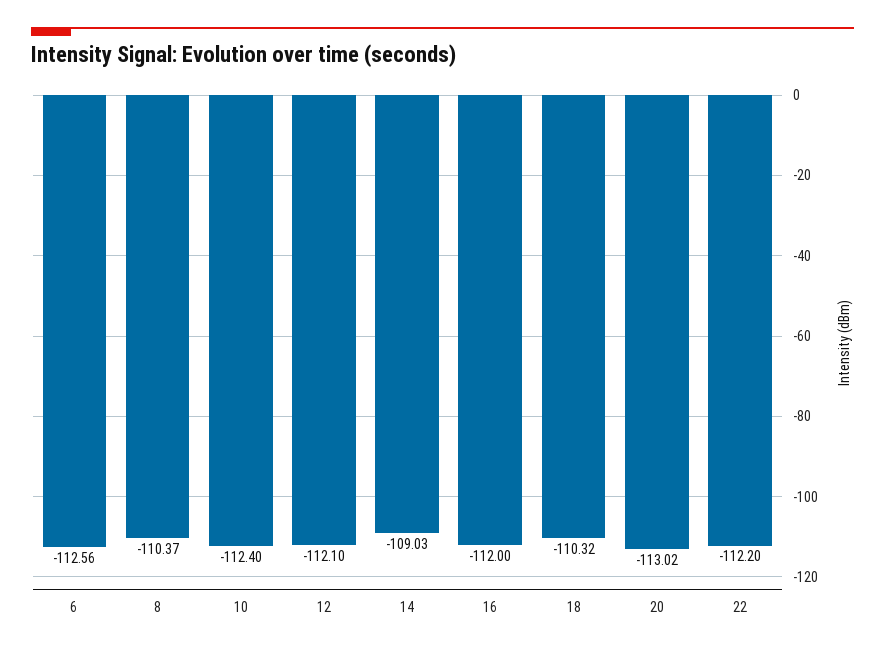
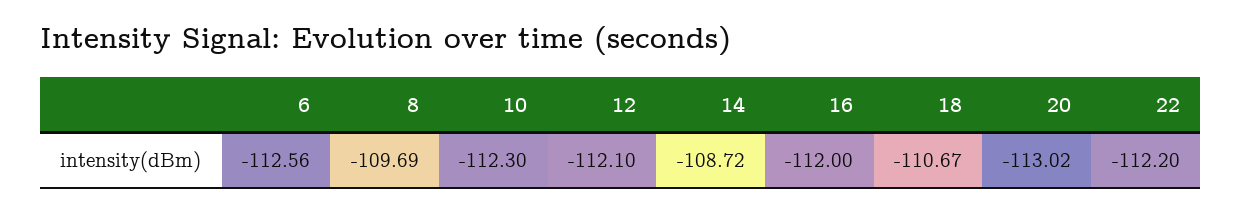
  {
    "6": -112.56,
-   "8": -110.37,
+   "8": -109.69,
-   "10": -112.4,
+   "10": -112.3,
    "12": -112.1,
-   "14": -109.03,
+   "14": -108.72,
    "16": -112,
-   "18": -110.32,
+   "18": -110.67,
    "20": -113.02,
    "22": -112.2
  }

